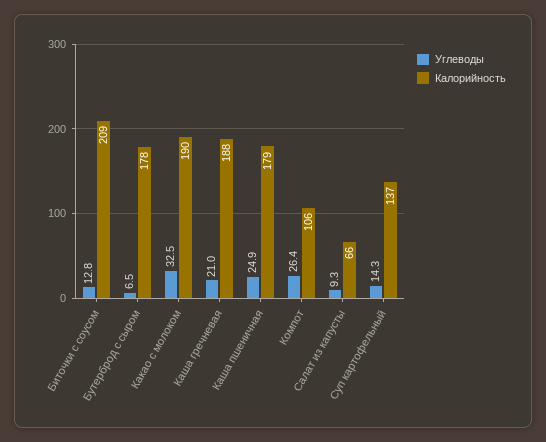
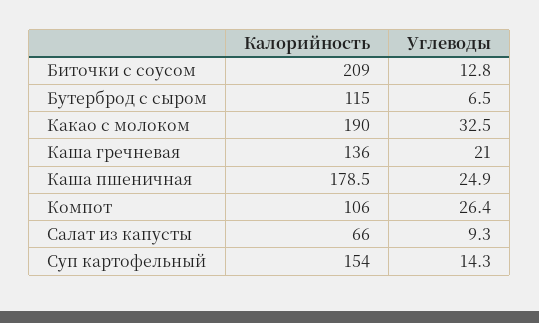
  {
    "Углеводы": {
      "Биточки с соусом": 12.8,
      "Бутерброд с сыром": 6.5,
      "Какао с молоком": 32.5,
      "Каша гречневая": 21,
      "Каша пшеничная": 24.9,
      "Компот": 26.4,
      "Салат из капусты": 9.3,
      "Суп картофельный": 14.3
    },
    "Калорийность": {
      "Биточки с соусом": 209,
-     "Бутерброд с сыром": 178,
+     "Бутерброд с сыром": 115,
      "Какао с молоком": 190,
-     "Каша гречневая": 188,
+     "Каша гречневая": 136,
      "Каша пшеничная": 178.5,
      "Компот": 106,
      "Салат из капусты": 66,
-     "Суп картофельный": 137
+     "Суп картофельный": 154
    }
  }

